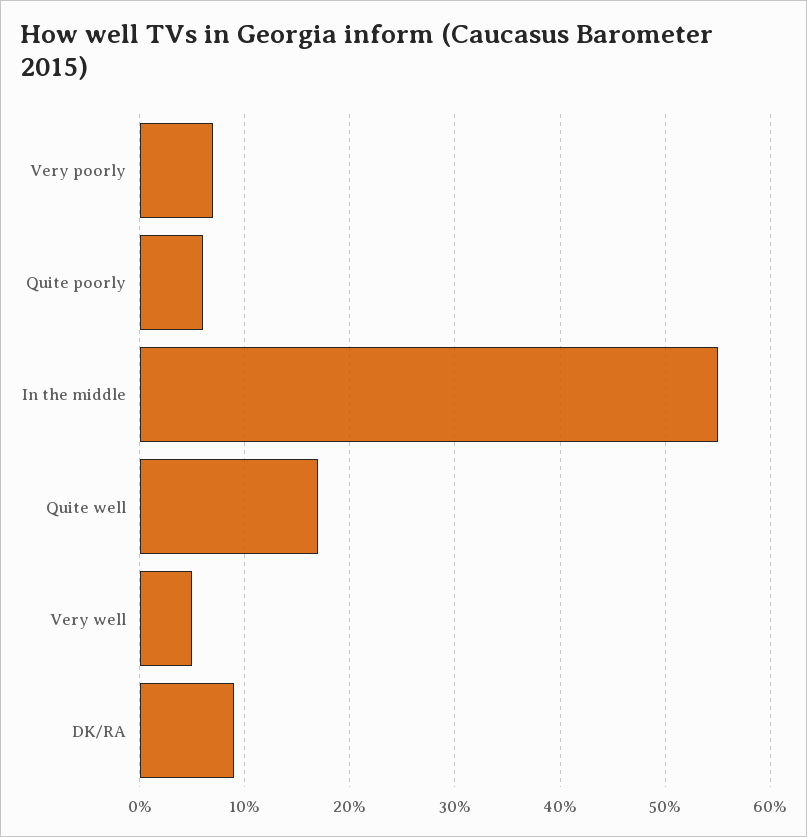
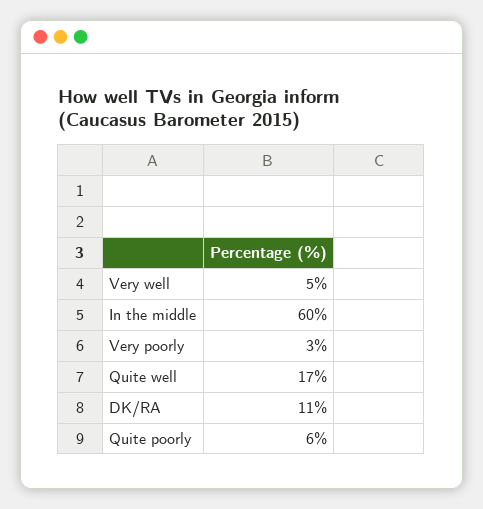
  {
-   "Very poorly": 7,
+   "Very poorly": 3,
    "Quite poorly": 6,
-   "In the middle": 55,
+   "In the middle": 60,
    "Quite well": 17,
    "Very well": 5,
-   "DK/RA": 9
+   "DK/RA": 11
  }

